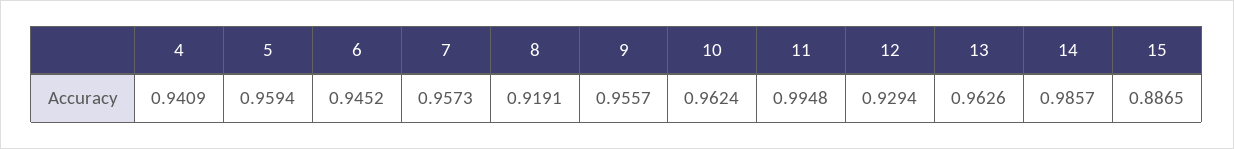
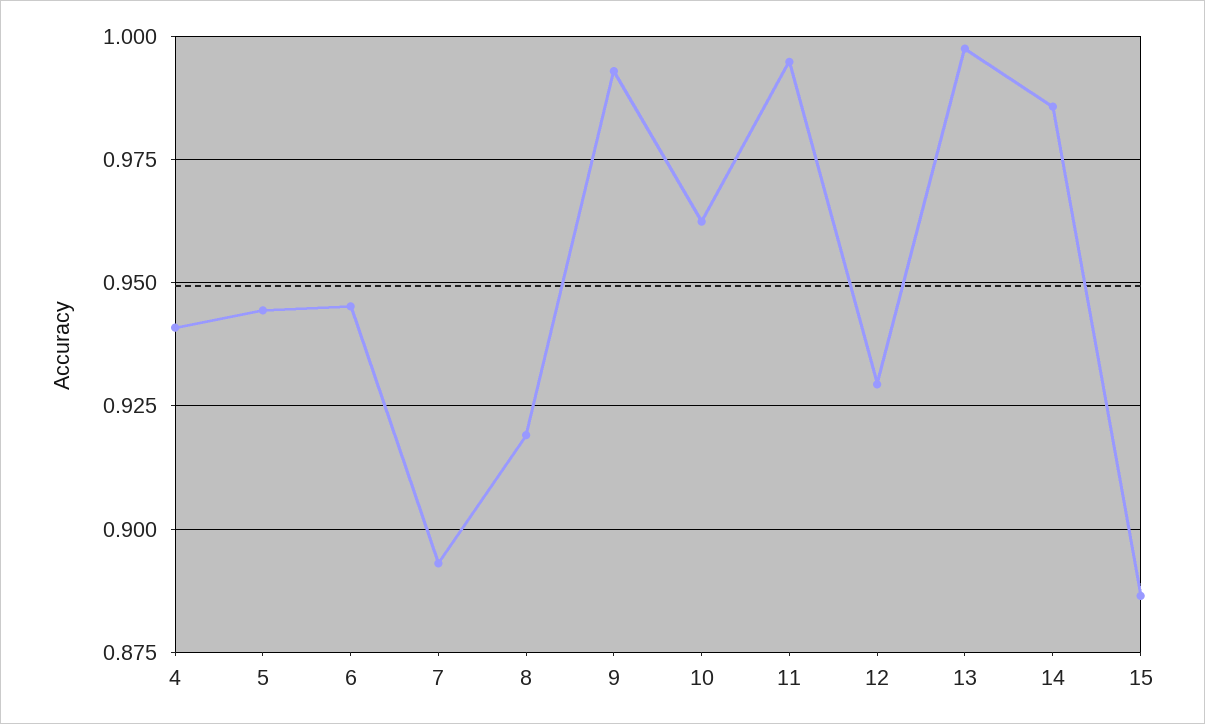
  {
    "4": 0.9409,
-   "5": 0.9594,
+   "5": 0.945,
    "6": 0.9452,
-   "7": 0.9573,
+   "7": 0.8925,
    "8": 0.9191,
-   "9": 0.9557,
+   "9": 0.9925,
    "10": 0.9624,
    "11": 0.9948,
    "12": 0.9294,
-   "13": 0.9626,
+   "13": 0.9975,
    "14": 0.9857,
    "15": 0.8865
  }

